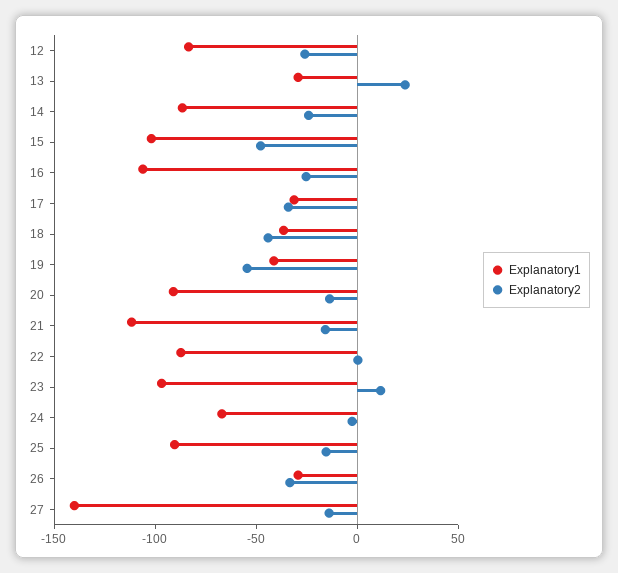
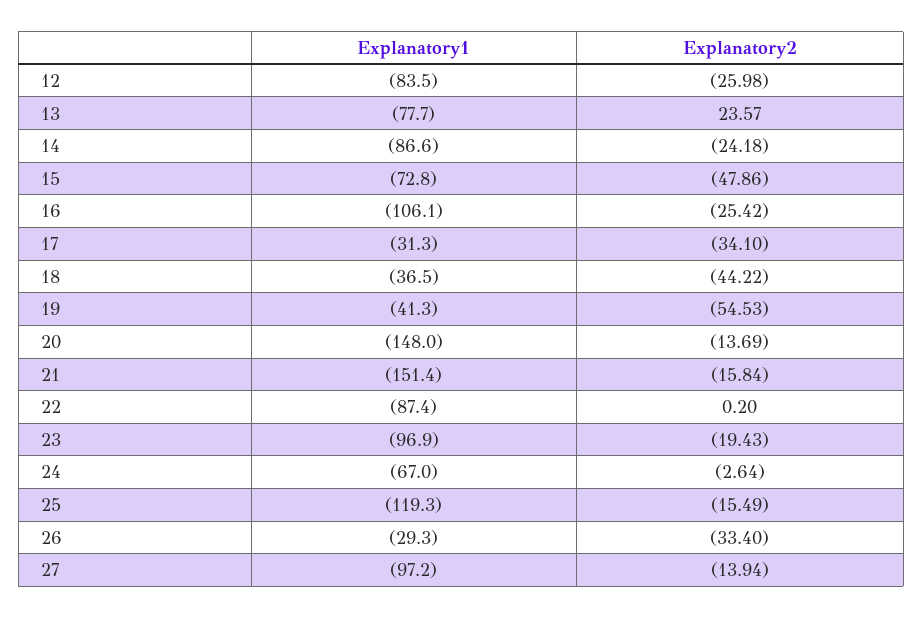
  {
    "Explanatory1": {
      "12": -83.5,
-     "13": -30,
+     "13": -77.7,
      "14": -86.6,
-     "15": -100,
+     "15": -72.8,
      "16": -106.1,
      "17": -31.3,
      "18": -36.5,
      "19": -41.3,
-     "20": -90,
+     "20": -148,
-     "21": -110,
+     "21": -151.4,
      "22": -87.4,
      "23": -96.9,
      "24": -67,
-     "25": -90,
+     "25": -119.3,
      "26": -29.3,
-     "27": -140
+     "27": -97.2
    },
    "Explanatory2": {
      "12": -25.98,
      "13": 23.57,
      "14": -24.18,
      "15": -47.86,
      "16": -25.42,
      "17": -34.1,
      "18": -44.22,
      "19": -54.53,
      "20": -13.69,
      "21": -15.84,
      "22": 0.2,
-     "23": 10,
+     "23": -19.43,
      "24": -2.64,
      "25": -15.49,
      "26": -33.4,
      "27": -13.94
    }
  }

